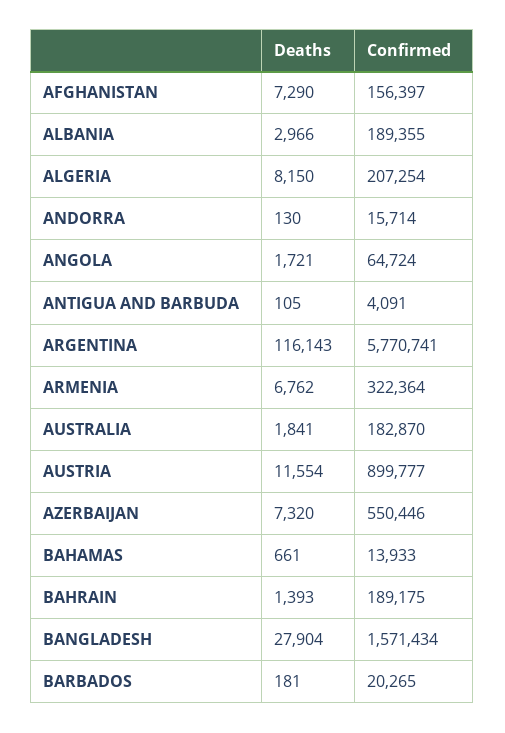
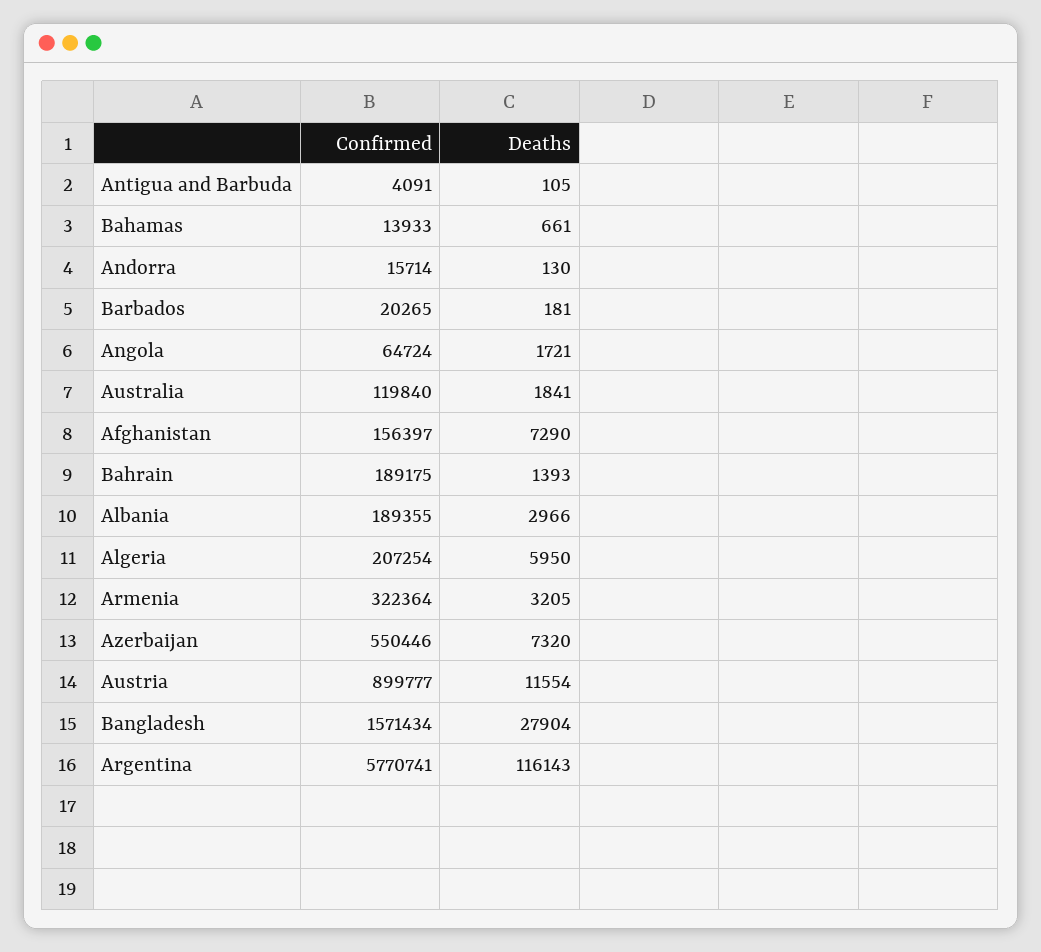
  {
    "Deaths": {
      "AFGHANISTAN": 7290,
      "ALBANIA": 2966,
-     "ALGERIA": 8150,
+     "ALGERIA": 5950,
      "ANDORRA": 130,
      "ANGOLA": 1721,
      "ANTIGUA AND BARBUDA": 105,
      "ARGENTINA": 116143,
-     "ARMENIA": 6762,
+     "ARMENIA": 3205,
      "AUSTRALIA": 1841,
      "AUSTRIA": 11554,
      "AZERBAIJAN": 7320,
      "BAHAMAS": 661,
      "BAHRAIN": 1393,
      "BANGLADESH": 27904,
      "BARBADOS": 181
    },
    "Confirmed": {
      "AFGHANISTAN": 156397,
      "ALBANIA": 189355,
      "ALGERIA": 207254,
      "ANDORRA": 15714,
      "ANGOLA": 64724,
      "ANTIGUA AND BARBUDA": 4091,
      "ARGENTINA": 5770741,
      "ARMENIA": 322364,
-     "AUSTRALIA": 182870,
+     "AUSTRALIA": 119840,
      "AUSTRIA": 899777,
      "AZERBAIJAN": 550446,
      "BAHAMAS": 13933,
      "BAHRAIN": 189175,
      "BANGLADESH": 1571434,
      "BARBADOS": 20265
    }
  }

